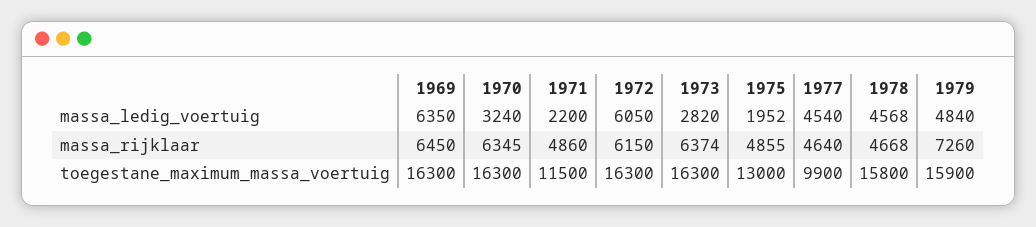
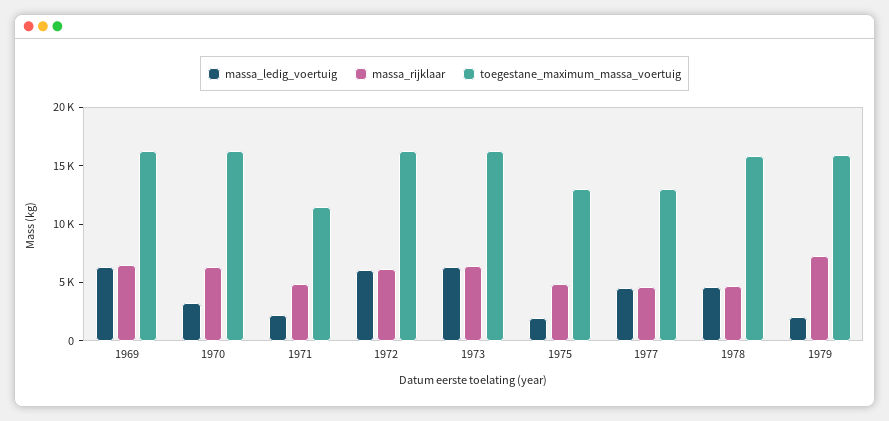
  {
    "massa_ledig_voertuig": {
      "1969": 6350,
      "1970": 3240,
      "1971": 2200,
      "1972": 6050,
-     "1973": 2820,
+     "1973": 6000,
      "1975": 1952,
      "1977": 4540,
      "1978": 4568,
-     "1979": 4840
+     "1979": 2000
    },
    "massa_rijklaar": {
      "1969": 6450,
      "1970": 6345,
      "1971": 4860,
      "1972": 6150,
      "1973": 6374,
      "1975": 4855,
      "1977": 4640,
      "1978": 4668,
      "1979": 7260
    },
    "toegestane_maximum_massa_voertuig": {
      "1969": 16300,
      "1970": 16300,
      "1971": 11500,
      "1972": 16300,
      "1973": 16300,
      "1975": 13000,
-     "1977": 9900,
+     "1977": 13000,
      "1978": 15800,
      "1979": 15900
    }
  }

